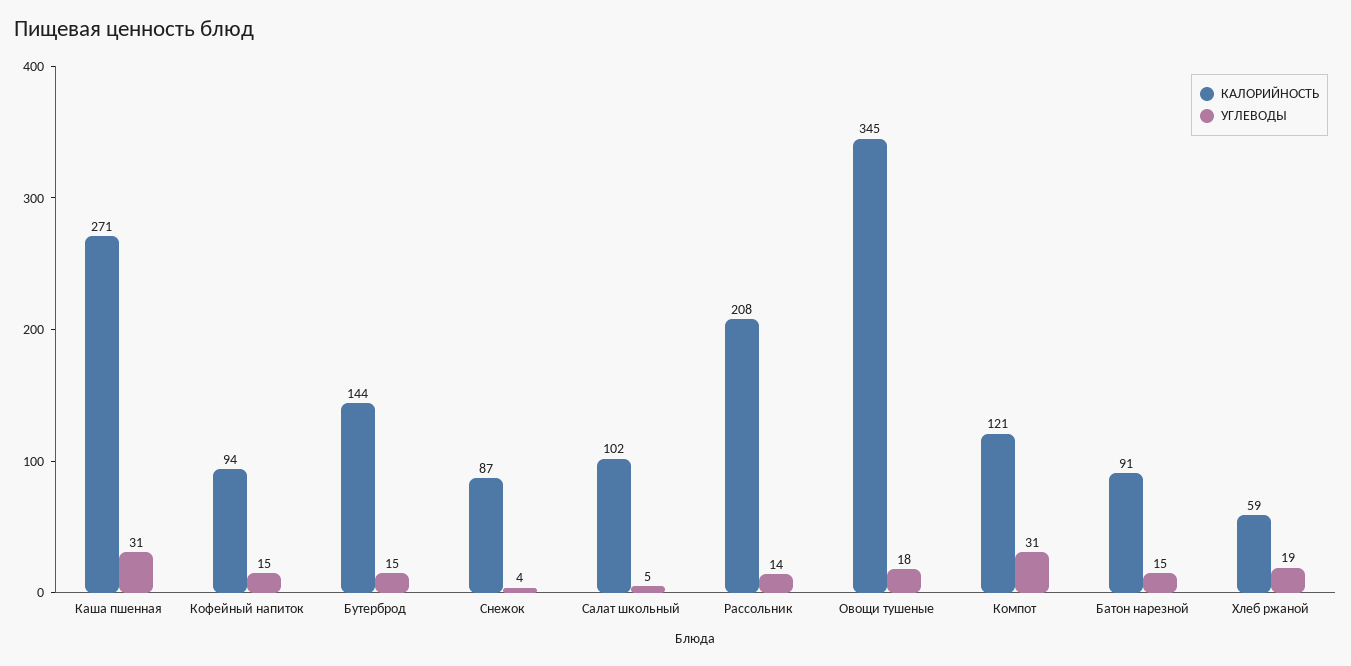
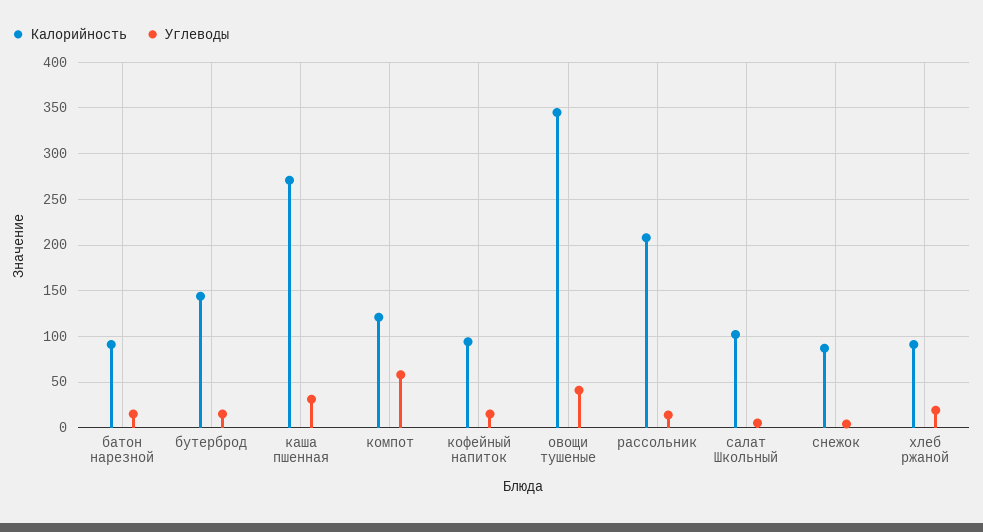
  {
    "КАЛОРИЙНОСТЬ": {
      "Каша пшенная": 271,
      "Кофейный напиток": 94,
      "Бутерброд": 144,
      "Снежок": 87,
      "Салат школьный": 102,
      "Рассольник": 208,
      "Овощи тушеные": 345,
      "Компот": 121,
      "Батон нарезной": 91,
-     "Хлеб ржаной": 59
+     "Хлеб ржаной": 90
    },
    "УГЛЕВОДЫ": {
      "Каша пшенная": 31,
      "Кофейный напиток": 15,
      "Бутерброд": 15,
      "Снежок": 4,
      "Салат школьный": 5,
      "Рассольник": 14,
-     "Овощи тушеные": 18,
+     "Овощи тушеные": 40,
-     "Компот": 31,
+     "Компот": 60,
      "Батон нарезной": 15,
      "Хлеб ржаной": 19
    }
  }

